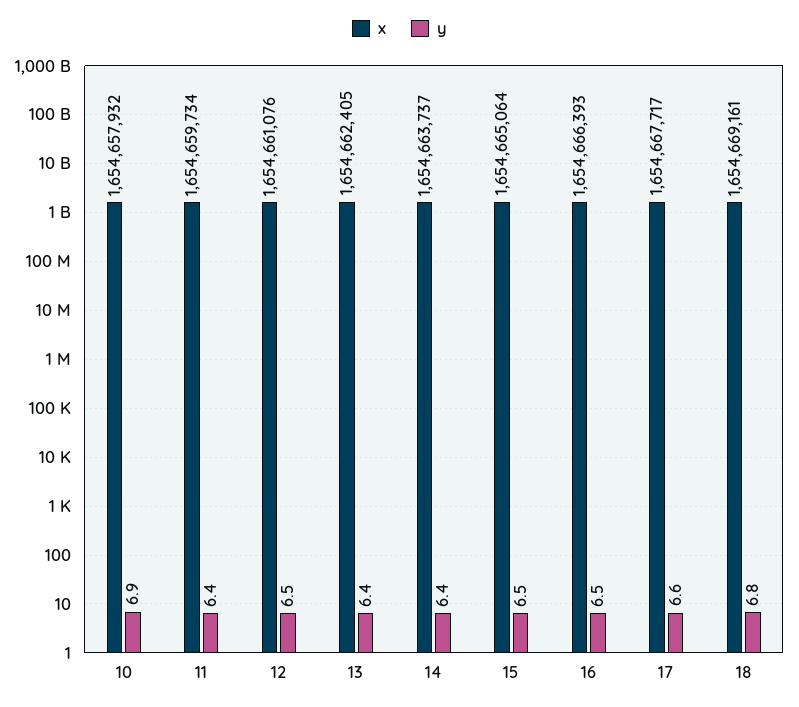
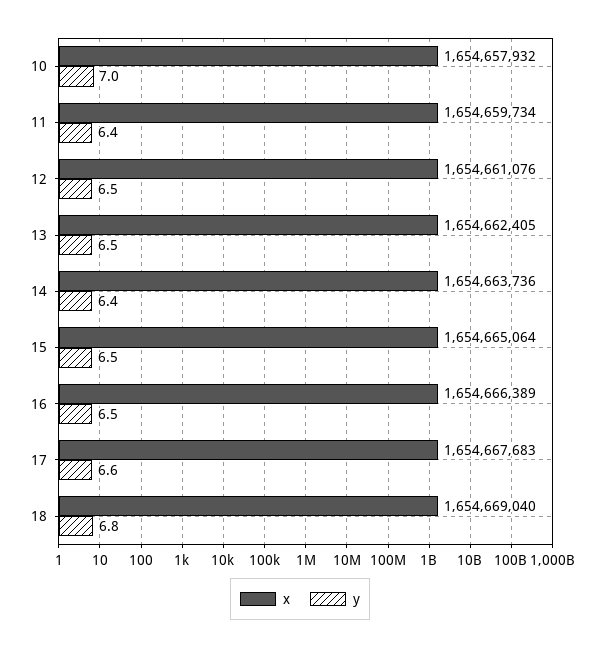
  {
    "x": {
      "10": 1654657932,
      "11": 1654659734,
      "12": 1654661076,
      "13": 1654662405,
-     "14": 1654663737,
+     "14": 1654663736,
      "15": 1654665064,
-     "16": 1654666393,
+     "16": 1654666389,
-     "17": 1654667717,
+     "17": 1654667683,
-     "18": 1654669161
+     "18": 1654669040
    },
    "y": {
-     "10": 6.9,
+     "10": 7,
      "11": 6.4,
      "12": 6.5,
-     "13": 6.4,
+     "13": 6.5,
      "14": 6.4,
      "15": 6.5,
      "16": 6.5,
      "17": 6.6,
      "18": 6.8
    }
  }

